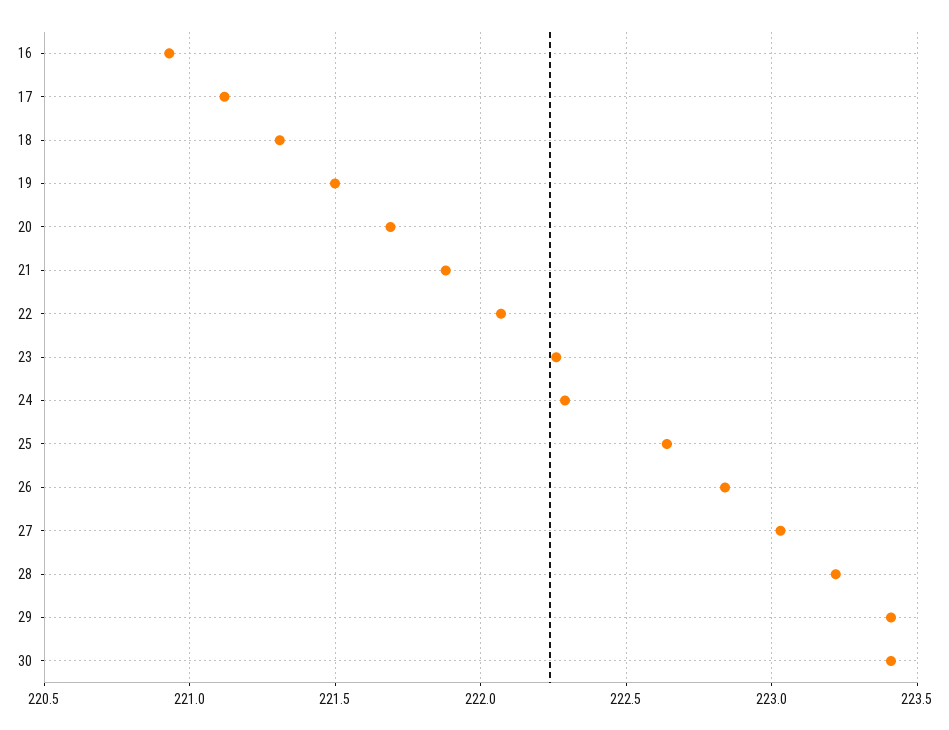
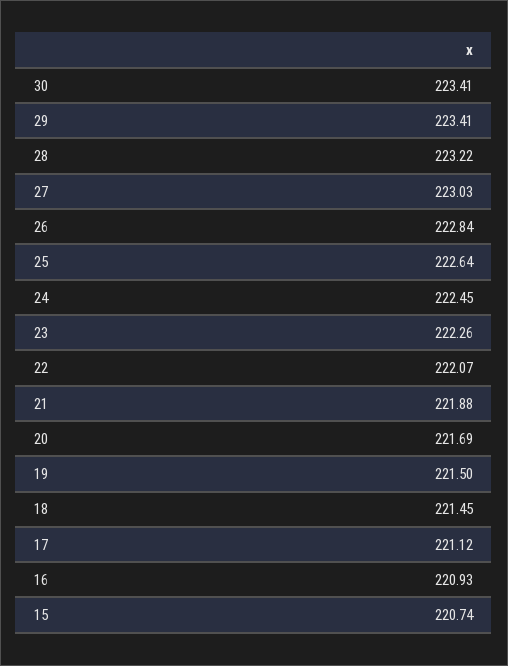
  {
    "16": 220.93,
    "17": 221.12,
-   "18": 221.3,
+   "18": 221.45,
    "19": 221.5,
    "20": 221.69,
    "21": 221.88,
    "22": 222.07,
    "23": 222.26,
-   "24": 222.3,
+   "24": 222.45,
    "25": 222.64,
    "26": 222.84,
    "27": 223.03,
    "28": 223.22,
    "29": 223.41,
-   "30": 223.41
+   "30": 223.41,
+   "15": 220.74
  }

